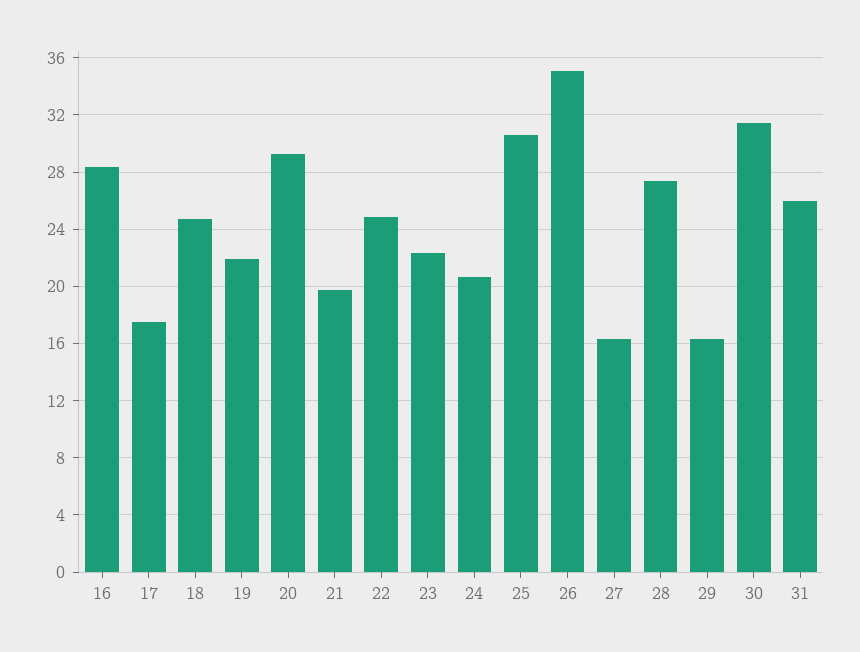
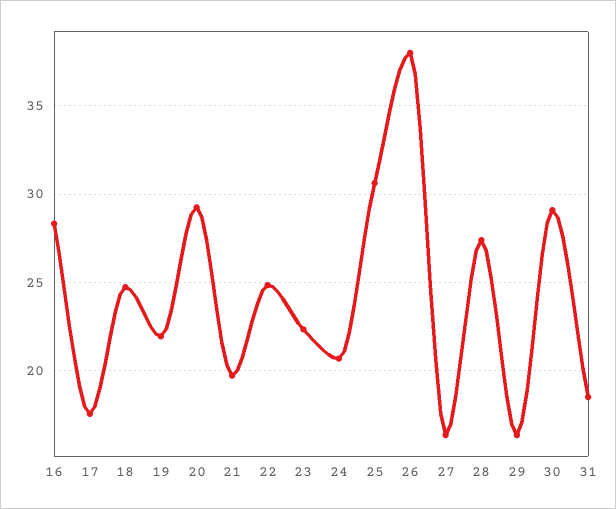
  {
    "16": 28.5,
    "17": 17.5,
    "18": 24.5,
    "19": 22,
    "20": 29.5,
    "21": 19.5,
    "22": 25,
    "23": 22.5,
    "24": 20.5,
    "25": 30.5,
-   "26": 35,
+   "26": 38,
    "27": 16.5,
    "28": 27.5,
    "29": 16.5,
-   "30": 31.5,
+   "30": 29,
-   "31": 26
+   "31": 18.5
  }

